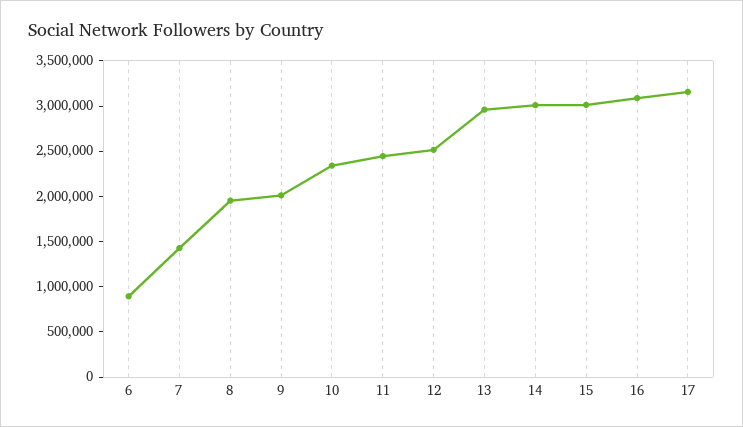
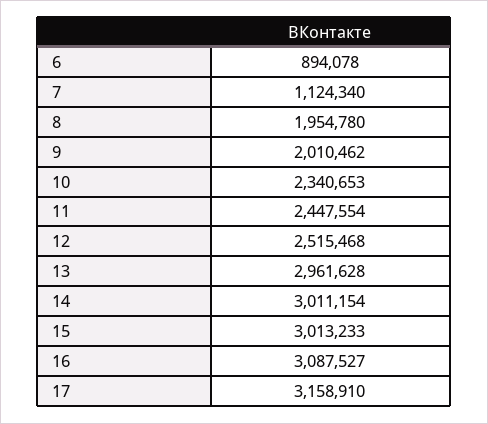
  {
    "6": 894078,
-   "7": 1400000,
+   "7": 1124340,
    "8": 1954780,
    "9": 2010462,
    "10": 2340653,
    "11": 2447554,
    "12": 2515468,
    "13": 2961628,
    "14": 3011154,
    "15": 3013233,
    "16": 3087527,
    "17": 3158910
  }

